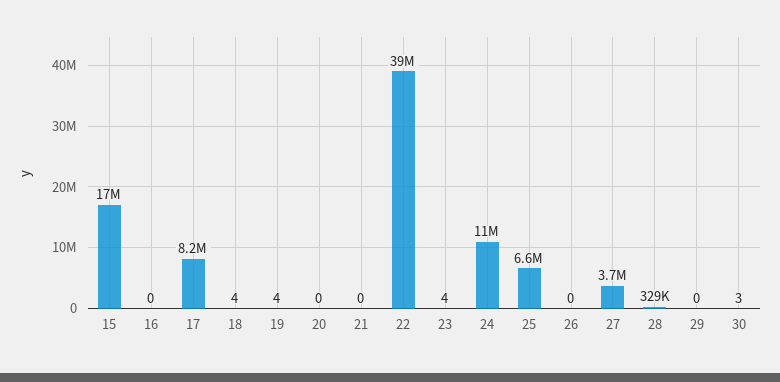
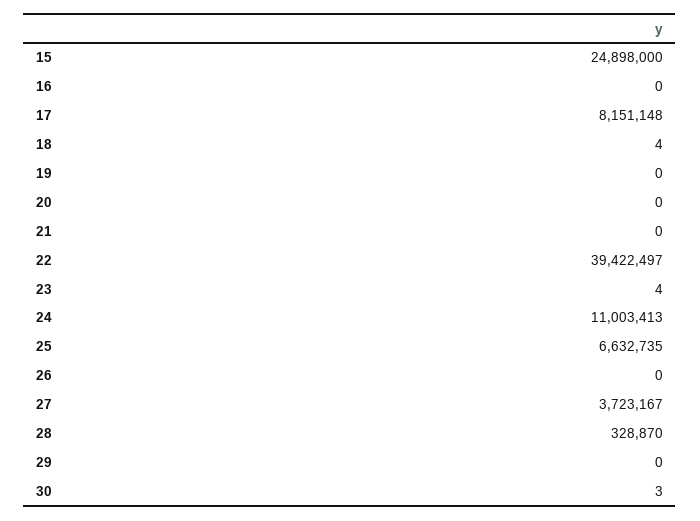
  {
-   "15": 17000000,
+   "15": 24898000,
    "16": 0,
    "17": 8151148,
    "18": 4,
-   "19": 4,
+   "19": 0,
    "20": 0,
    "21": 0,
    "22": 39422497,
    "23": 4,
    "24": 11003413,
    "25": 6632735,
    "26": 0,
    "27": 3723167,
    "28": 328870,
    "29": 0,
    "30": 3
  }

